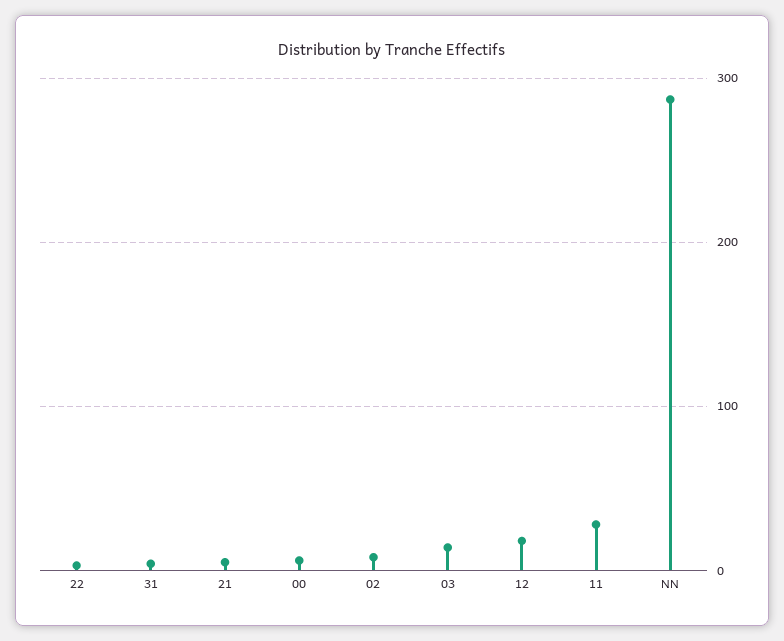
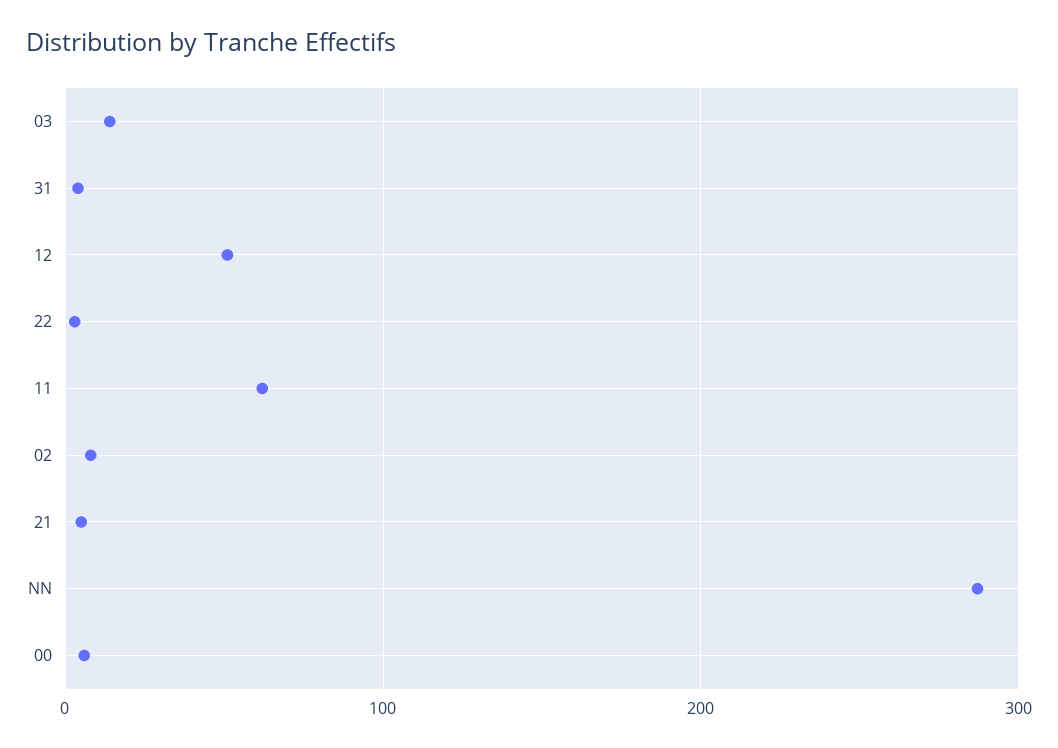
  {
    "22": 0,
    "31": 0,
    "21": 10,
    "00": 10,
    "02": 10,
    "03": 10,
-   "12": 20,
+   "12": 50,
-   "11": 30,
+   "11": 60,
    "NN": 290
  }

